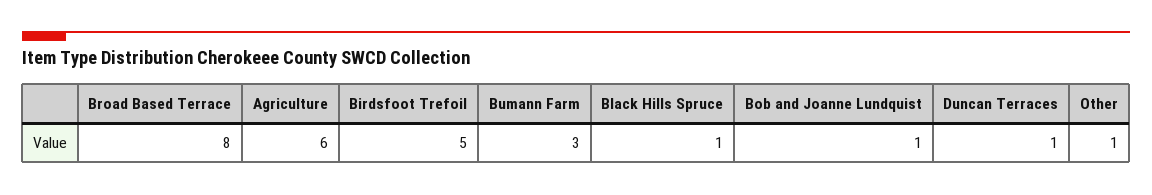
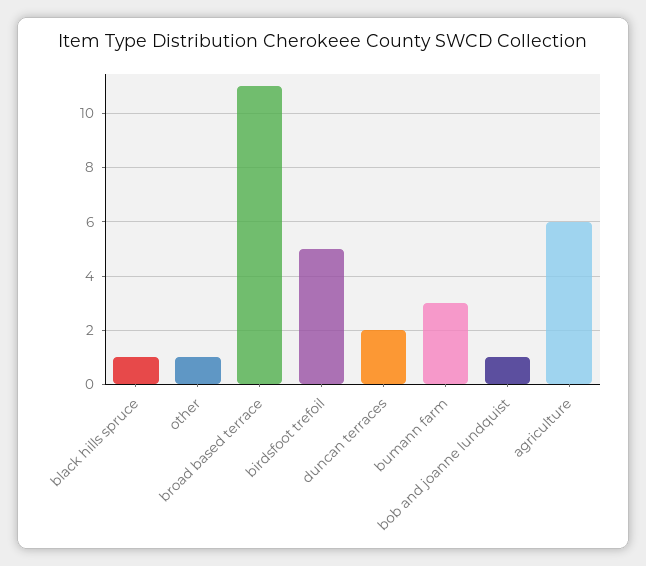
  {
-   "Broad Based Terrace": 8,
+   "Broad Based Terrace": 11,
    "Agriculture": 6,
    "Birdsfoot Trefoil": 5,
    "Bumann Farm": 3,
    "Black Hills Spruce": 1,
    "Bob and Joanne Lundquist": 1,
-   "Duncan Terraces": 1,
+   "Duncan Terraces": 2,
    "Other": 1
  }

